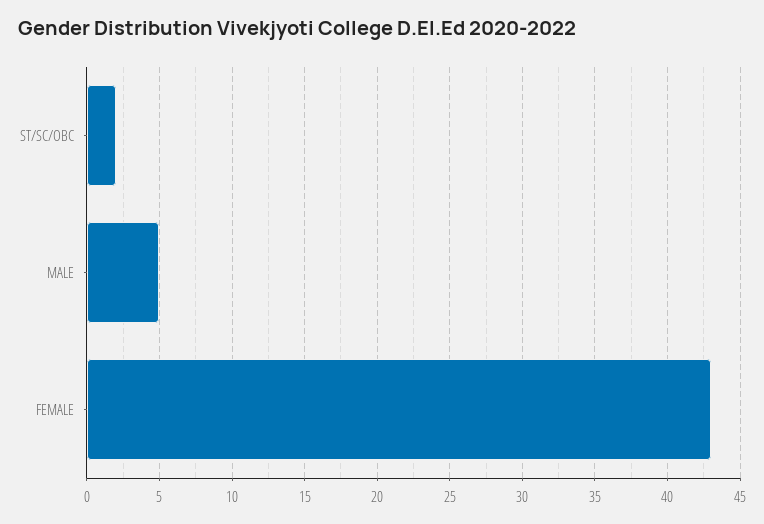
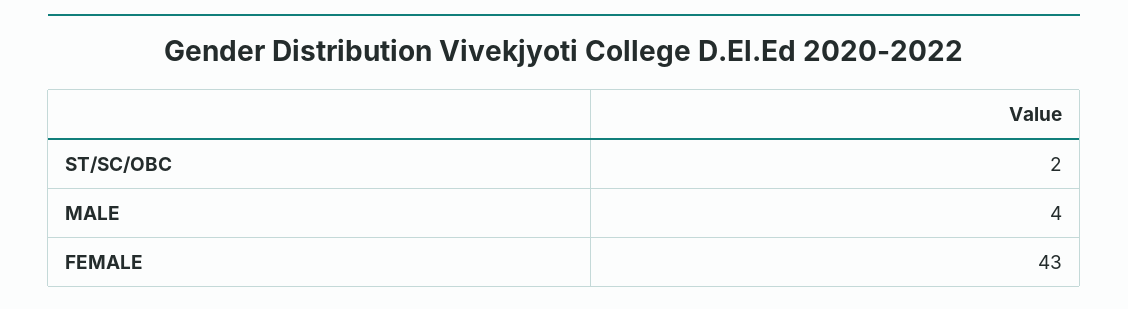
  {
    "ST/SC/OBC": 2,
-   "MALE": 5,
+   "MALE": 4,
    "FEMALE": 43
  }

